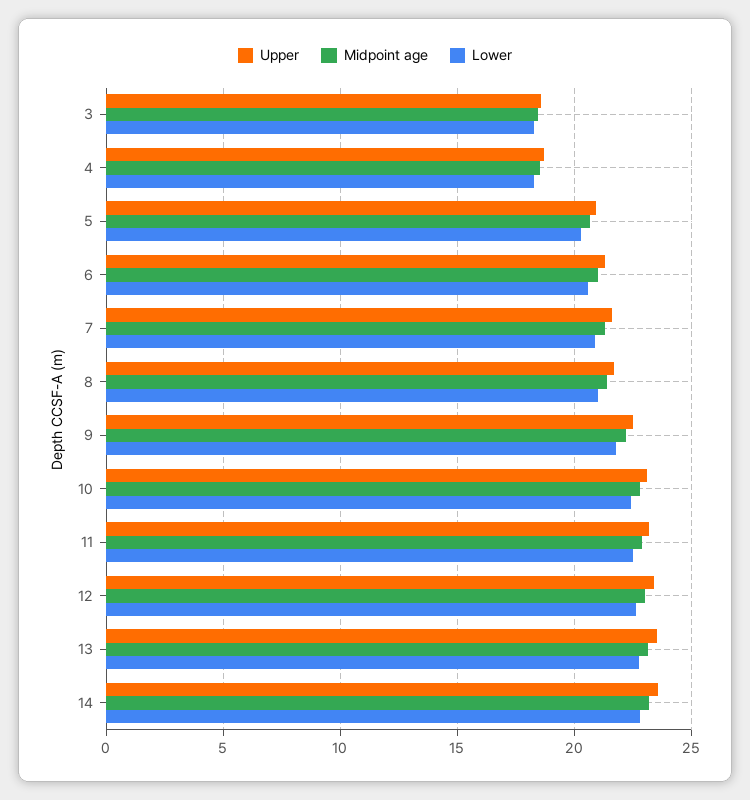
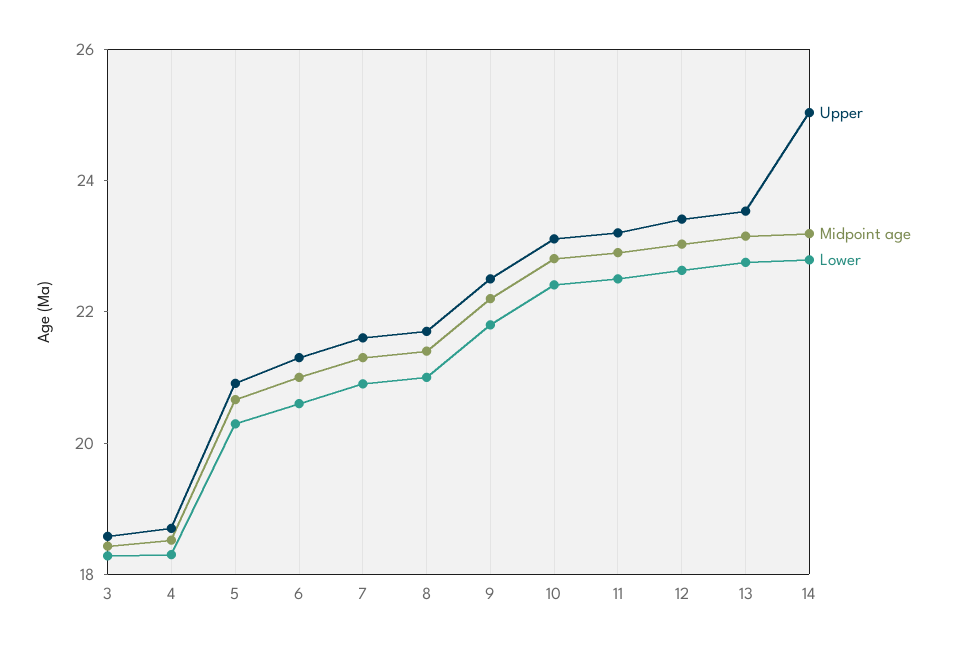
  {
    "Upper": {
      "3": 18.5,
      "4": 18.5,
      "5": 21,
      "6": 21.5,
      "7": 21.5,
      "8": 21.5,
      "9": 22.5,
      "10": 23,
      "11": 23,
      "12": 23.5,
      "13": 23.5,
-     "14": 23.5
+     "14": 25
    },
    "Midpoint age": {
      "3": 18.5,
      "4": 18.5,
      "5": 20.5,
      "6": 21,
      "7": 21.5,
      "8": 21.5,
      "9": 22,
      "10": 23,
      "11": 23,
      "12": 23,
      "13": 23,
      "14": 23
    },
    "Lower": {
      "3": 18.5,
      "4": 18.5,
      "5": 20.5,
      "6": 20.5,
      "7": 21,
      "8": 21,
      "9": 22,
      "10": 22.5,
      "11": 22.5,
      "12": 22.5,
      "13": 23,
      "14": 23
    }
  }

